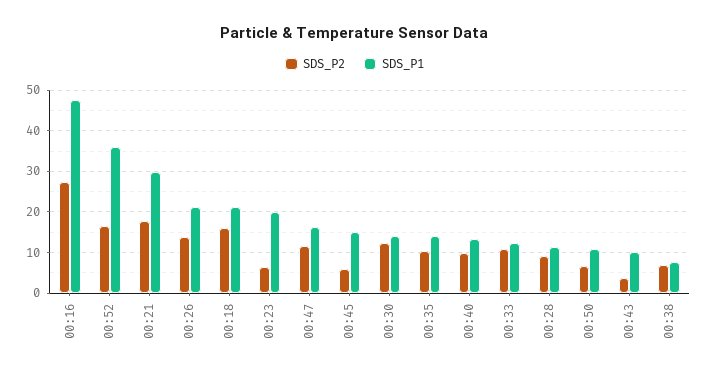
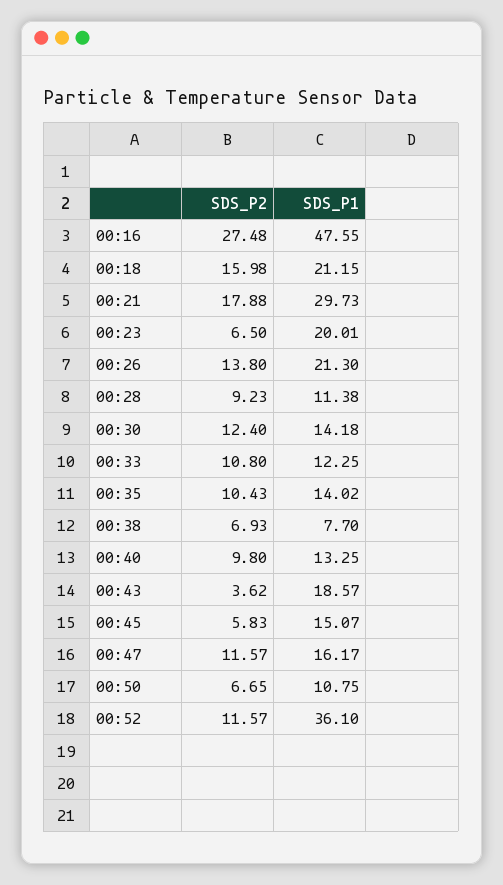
  {
    "SDS_P2": {
      "00:16": 27.48,
-     "00:52": 16,
+     "00:52": 11.57,
      "00:21": 17.88,
      "00:26": 13.8,
      "00:18": 15.98,
      "00:23": 6.5,
      "00:47": 11.57,
      "00:45": 5.83,
      "00:30": 12.4,
      "00:35": 10.43,
      "00:40": 9.8,
      "00:33": 10.8,
      "00:28": 9.23,
      "00:50": 6.65,
      "00:43": 3.62,
      "00:38": 6.93
    },
    "SDS_P1": {
      "00:16": 47.55,
      "00:52": 36.1,
      "00:21": 29.73,
      "00:26": 21.3,
      "00:18": 21.15,
      "00:23": 20.01,
      "00:47": 16.17,
      "00:45": 15.07,
      "00:30": 14.18,
      "00:35": 14.02,
      "00:40": 13.25,
      "00:33": 12.25,
      "00:28": 11.38,
      "00:50": 10.75,
-     "00:43": 10,
+     "00:43": 18.57,
      "00:38": 7.7
    }
  }

